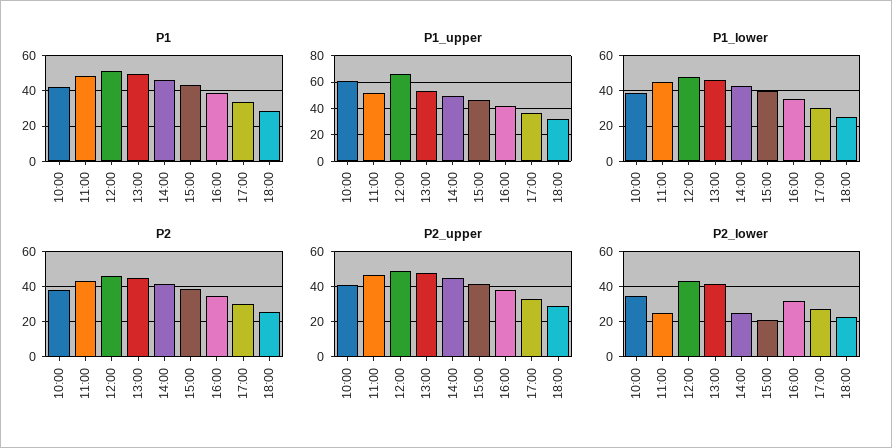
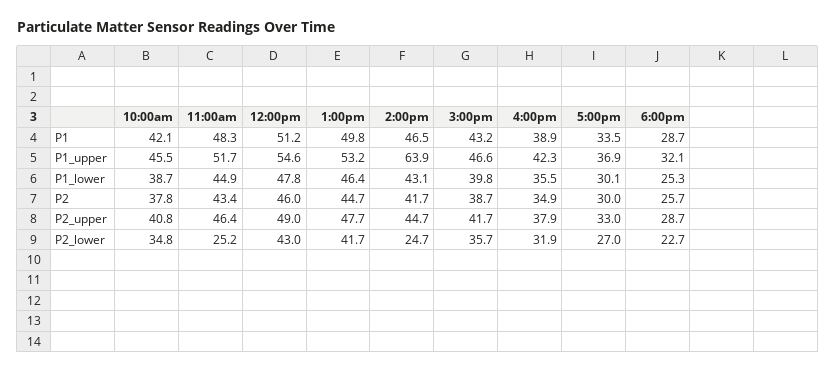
  {
    "P1": {
      "10:00": 42.1,
      "11:00": 48.3,
      "12:00": 51.2,
      "13:00": 49.8,
      "14:00": 46.5,
      "15:00": 43.2,
      "16:00": 38.9,
      "17:00": 33.5,
      "18:00": 28.7
    },
    "P1_upper": {
-     "10:00": 60,
+     "10:00": 45.5,
      "11:00": 51.7,
-     "12:00": 65,
+     "12:00": 54.6,
      "13:00": 53.2,
-     "14:00": 50,
+     "14:00": 63.9,
      "15:00": 46.6,
      "16:00": 42.3,
      "17:00": 36.9,
      "18:00": 32.1
    },
    "P1_lower": {
      "10:00": 38.7,
      "11:00": 44.9,
      "12:00": 47.8,
      "13:00": 46.4,
      "14:00": 43.1,
      "15:00": 39.8,
      "16:00": 35.5,
      "17:00": 30.1,
      "18:00": 25.3
    },
    "P2": {
      "10:00": 37.8,
      "11:00": 43.4,
      "12:00": 46,
      "13:00": 44.7,
      "14:00": 41.7,
      "15:00": 38.7,
      "16:00": 34.9,
      "17:00": 30,
      "18:00": 25.7
    },
    "P2_upper": {
      "10:00": 40.8,
      "11:00": 46.4,
      "12:00": 49,
      "13:00": 47.7,
      "14:00": 44.7,
      "15:00": 41.7,
      "16:00": 37.9,
      "17:00": 33,
      "18:00": 28.7
    },
    "P2_lower": {
      "10:00": 34.8,
      "11:00": 25.2,
      "12:00": 43,
      "13:00": 41.7,
      "14:00": 24.7,
-     "15:00": 20,
+     "15:00": 35.7,
      "16:00": 31.9,
      "17:00": 27,
      "18:00": 22.7
    }
  }

